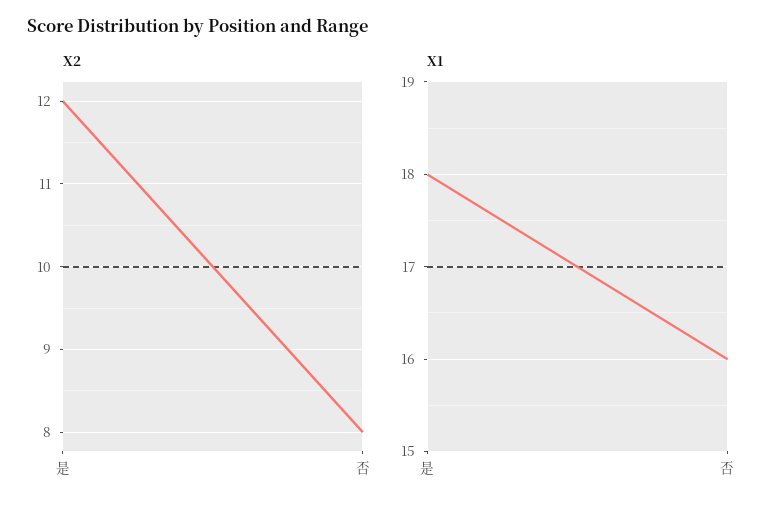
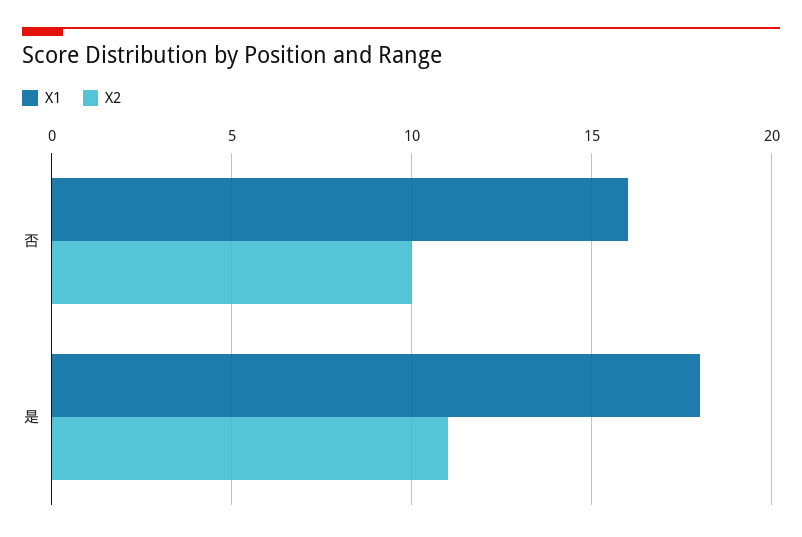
  {
    "X2": {
-     "是": 12,
+     "是": 11,
-     "否": 8
+     "否": 10
    },
    "X1": {
      "是": 18,
      "否": 16
    }
  }

